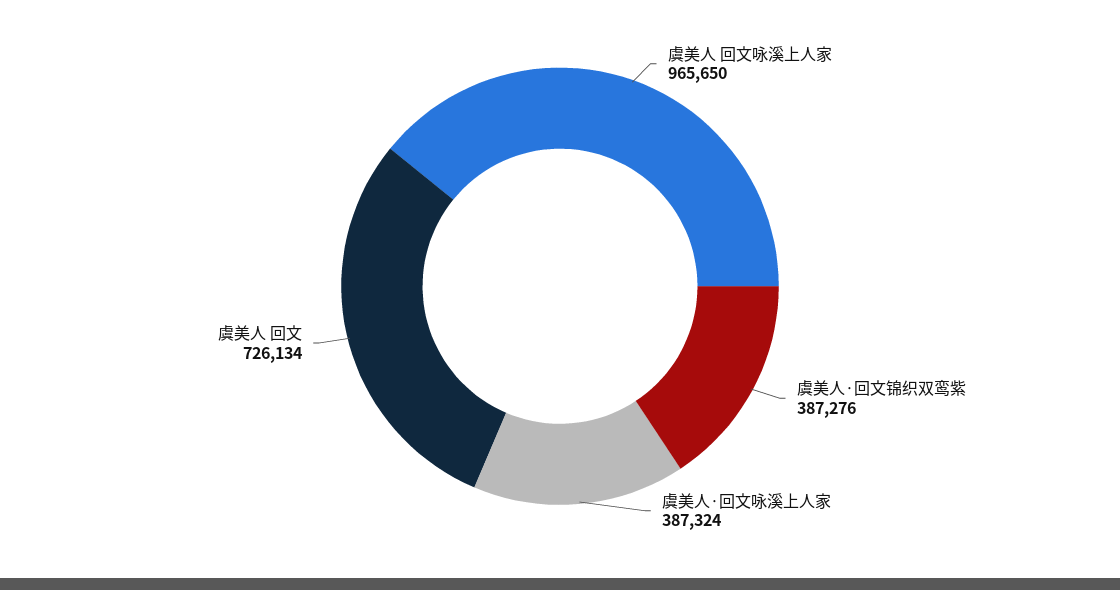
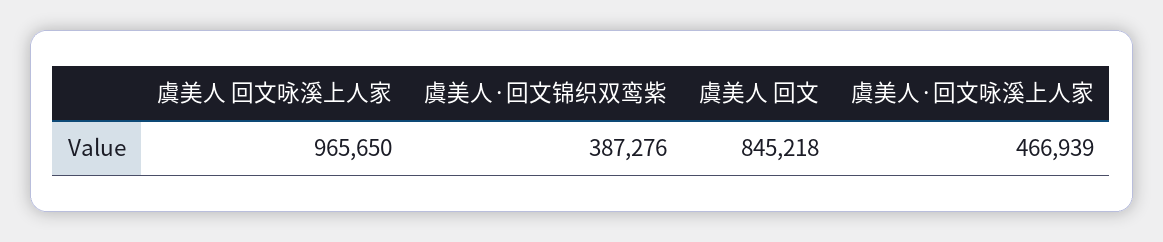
  {
    "虞美人 回文咏溪上人家": 965650,
    "虞美人·回文锦织双鸾紫": 387276,
-   "虞美人·回文咏溪上人家": 387324,
+   "虞美人·回文咏溪上人家": 466939,
-   "虞美人 回文": 726134
+   "虞美人 回文": 845218
  }

